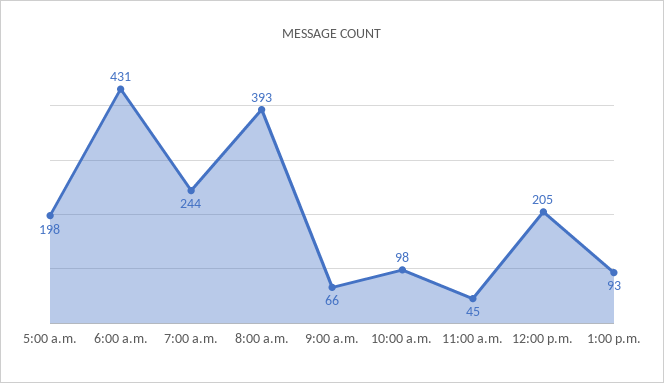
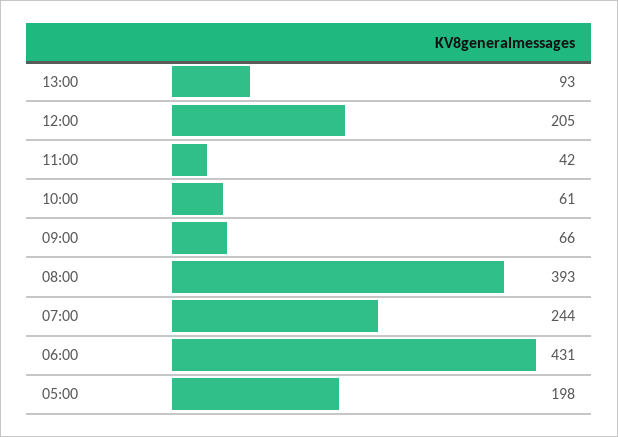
  {
    "5:00 a.m.": 198,
    "6:00 a.m.": 431,
    "7:00 a.m.": 244,
    "8:00 a.m.": 393,
    "9:00 a.m.": 66,
-   "10:00 a.m.": 98,
+   "10:00 a.m.": 61,
-   "11:00 a.m.": 45,
+   "11:00 a.m.": 42,
    "12:00 p.m.": 205,
    "1:00 p.m.": 93
  }

